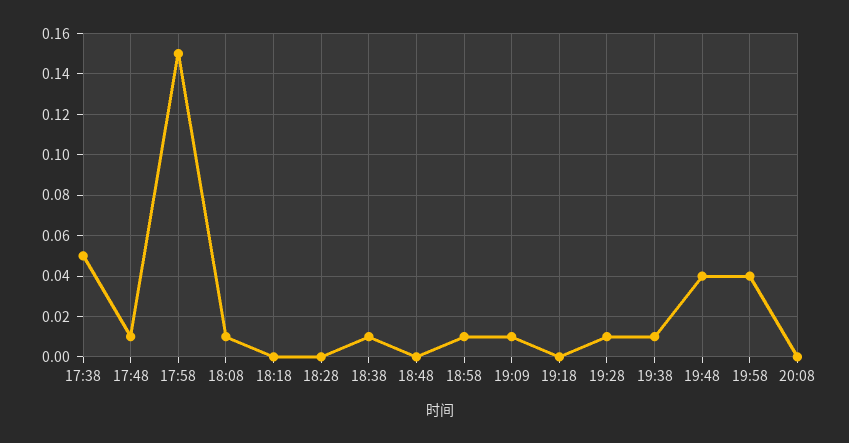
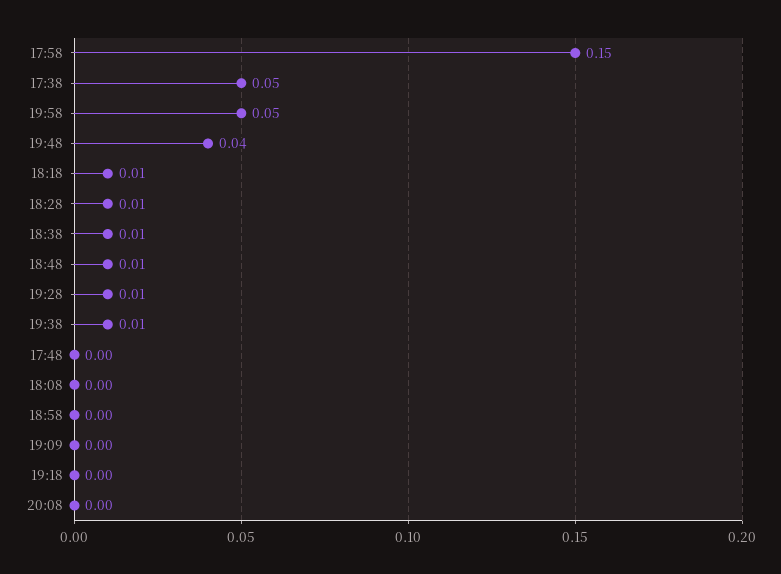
  {
    "17:38": 0.05,
-   "17:48": 0.01,
+   "17:48": 0,
    "17:58": 0.15,
-   "18:08": 0.01,
+   "18:08": 0,
-   "18:18": 0,
+   "18:18": 0.01,
-   "18:28": 0,
+   "18:28": 0.01,
    "18:38": 0.01,
-   "18:48": 0,
+   "18:48": 0.01,
-   "18:58": 0.01,
+   "18:58": 0,
-   "19:09": 0.01,
+   "19:09": 0,
    "19:18": 0,
    "19:28": 0.01,
    "19:38": 0.01,
    "19:48": 0.04,
-   "19:58": 0.04,
+   "19:58": 0.05,
    "20:08": 0
  }

